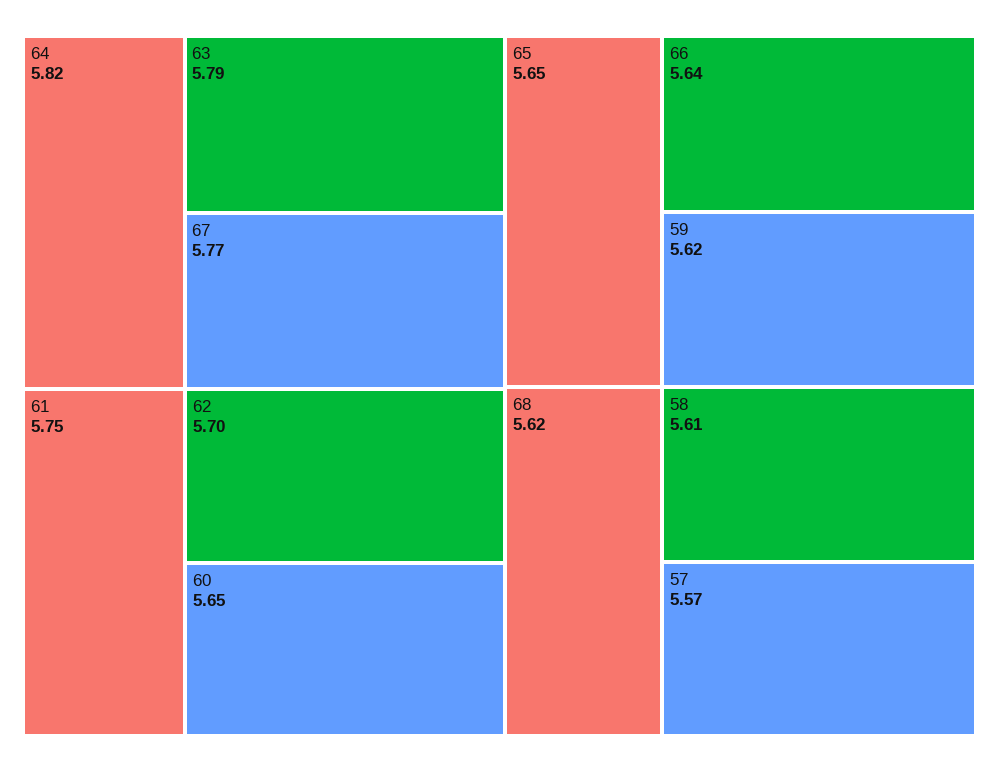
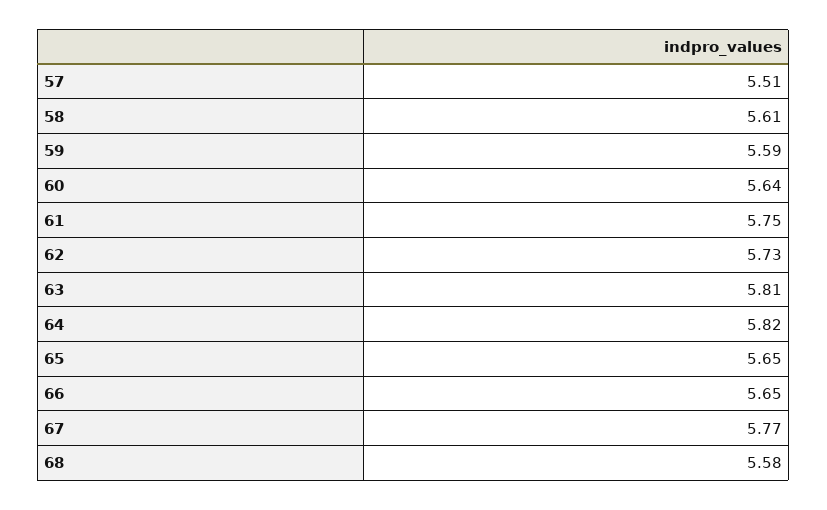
  {
    "64": 5.82,
-   "63": 5.79,
+   "63": 5.81,
    "67": 5.77,
    "61": 5.75,
-   "62": 5.7,
+   "62": 5.73,
-   "60": 5.65,
+   "60": 5.64,
    "65": 5.65,
-   "66": 5.64,
+   "66": 5.65,
-   "59": 5.62,
+   "59": 5.59,
-   "68": 5.62,
+   "68": 5.58,
    "58": 5.61,
-   "57": 5.57
+   "57": 5.51
  }

